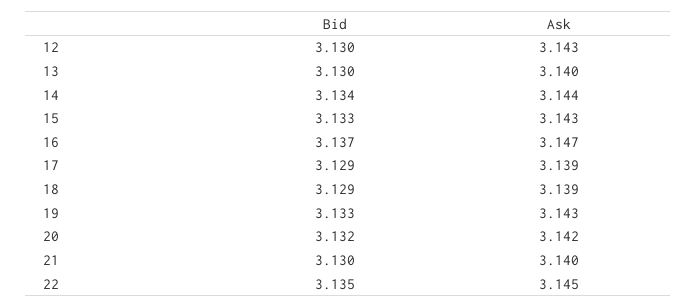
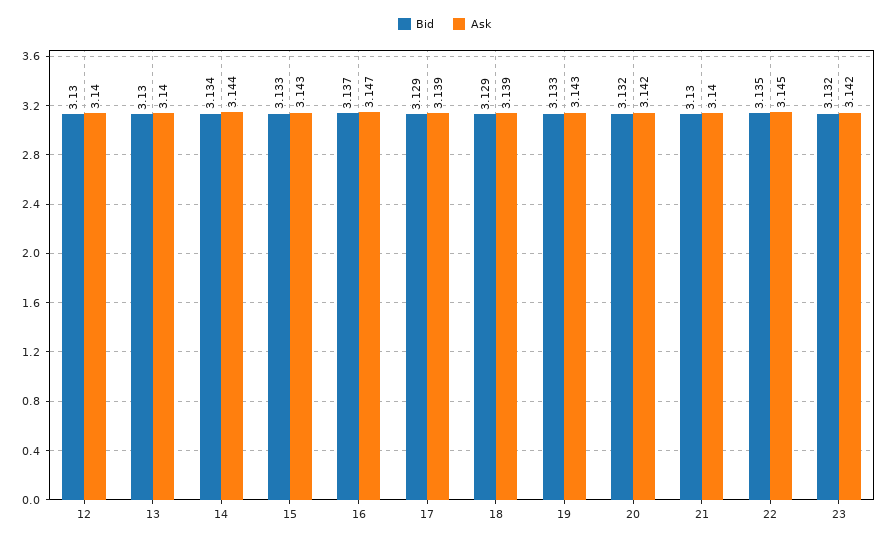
  {
    "Bid": {
      "12": 3.13,
      "13": 3.13,
      "14": 3.134,
      "15": 3.133,
      "16": 3.137,
      "17": 3.129,
      "18": 3.129,
      "19": 3.133,
      "20": 3.132,
      "21": 3.13,
-     "22": 3.135
+     "22": 3.135,
+     "23": 3.132
    },
    "Ask": {
-     "12": 3.143,
+     "12": 3.14,
      "13": 3.14,
      "14": 3.144,
      "15": 3.143,
      "16": 3.147,
      "17": 3.139,
      "18": 3.139,
      "19": 3.143,
      "20": 3.142,
      "21": 3.14,
-     "22": 3.145
+     "22": 3.145,
+     "23": 3.142
    }
  }

